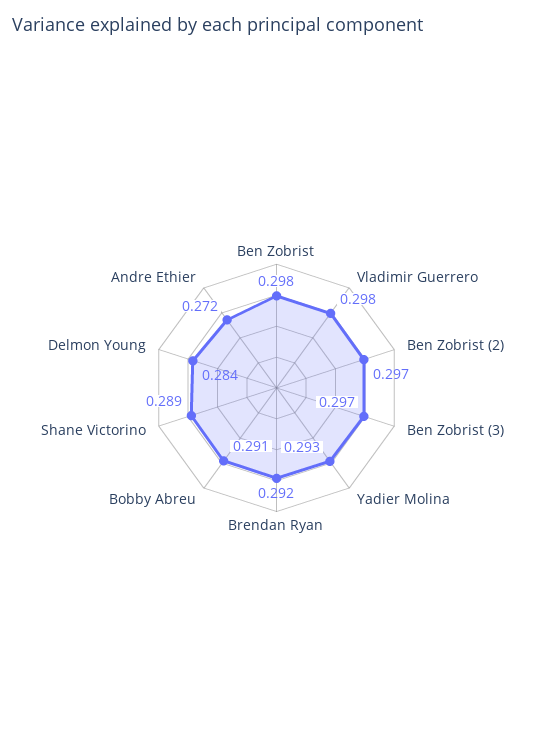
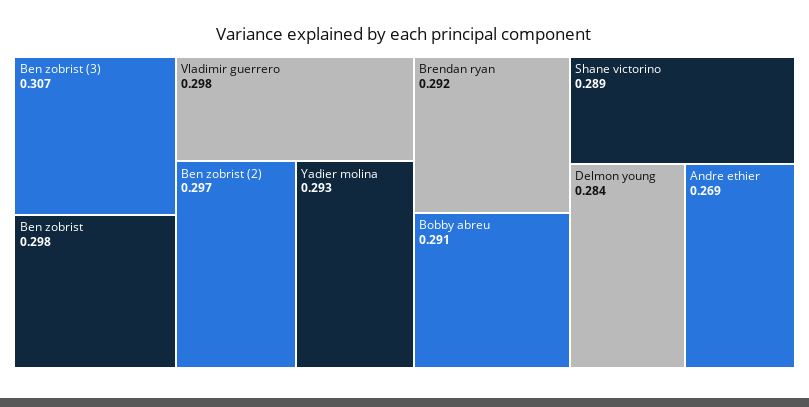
  {
    "Ben Zobrist": 0.298,
    "Vladimir Guerrero": 0.298,
    "Ben Zobrist (2)": 0.297,
-   "Ben Zobrist (3)": 0.297,
+   "Ben Zobrist (3)": 0.307,
    "Yadier Molina": 0.293,
    "Brendan Ryan": 0.292,
    "Bobby Abreu": 0.291,
    "Shane Victorino": 0.289,
    "Delmon Young": 0.284,
-   "Andre Ethier": 0.272
+   "Andre Ethier": 0.269
  }

